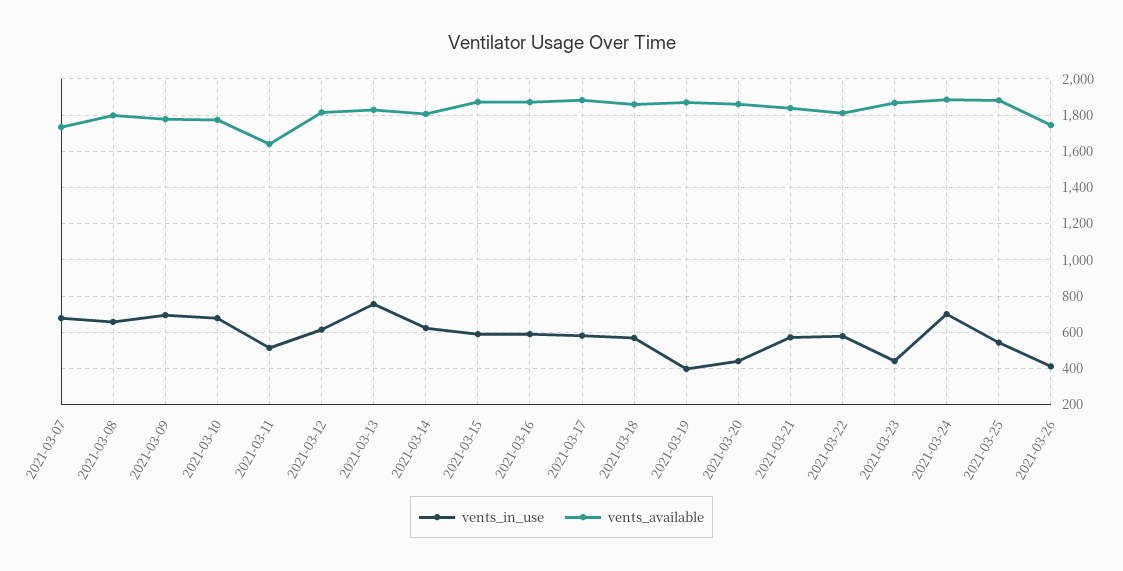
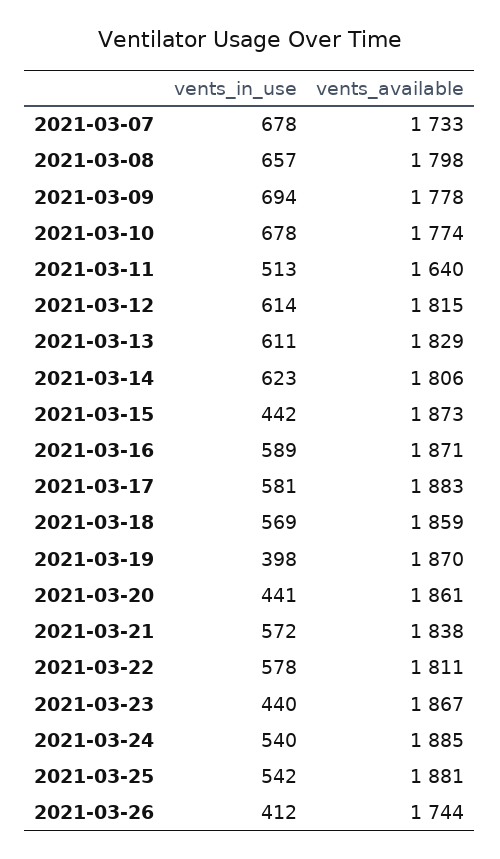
  {
    "vents_in_use": {
      "2021-03-07": 678,
      "2021-03-08": 657,
      "2021-03-09": 694,
      "2021-03-10": 678,
      "2021-03-11": 513,
      "2021-03-12": 614,
-     "2021-03-13": 750,
+     "2021-03-13": 611,
      "2021-03-14": 623,
-     "2021-03-15": 600,
+     "2021-03-15": 442,
      "2021-03-16": 589,
      "2021-03-17": 581,
      "2021-03-18": 569,
      "2021-03-19": 398,
      "2021-03-20": 441,
      "2021-03-21": 572,
      "2021-03-22": 578,
      "2021-03-23": 440,
-     "2021-03-24": 700,
+     "2021-03-24": 540,
      "2021-03-25": 542,
      "2021-03-26": 412
    },
    "vents_available": {
      "2021-03-07": 1733,
      "2021-03-08": 1798,
      "2021-03-09": 1778,
      "2021-03-10": 1774,
      "2021-03-11": 1640,
      "2021-03-12": 1815,
      "2021-03-13": 1829,
      "2021-03-14": 1806,
      "2021-03-15": 1873,
      "2021-03-16": 1871,
      "2021-03-17": 1883,
      "2021-03-18": 1859,
      "2021-03-19": 1870,
      "2021-03-20": 1861,
      "2021-03-21": 1838,
      "2021-03-22": 1811,
      "2021-03-23": 1867,
      "2021-03-24": 1885,
      "2021-03-25": 1881,
      "2021-03-26": 1744
    }
  }

